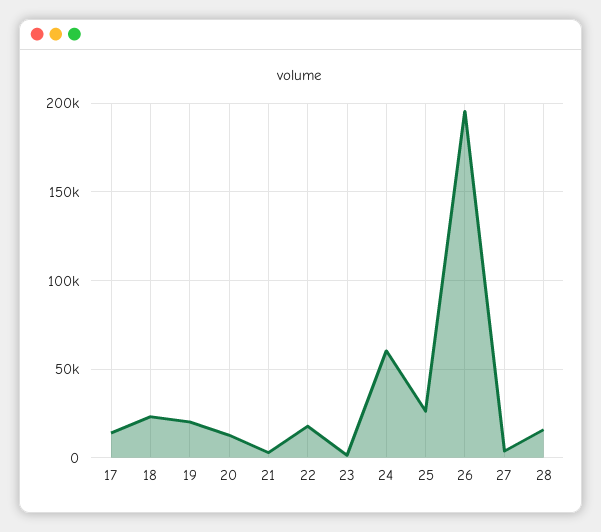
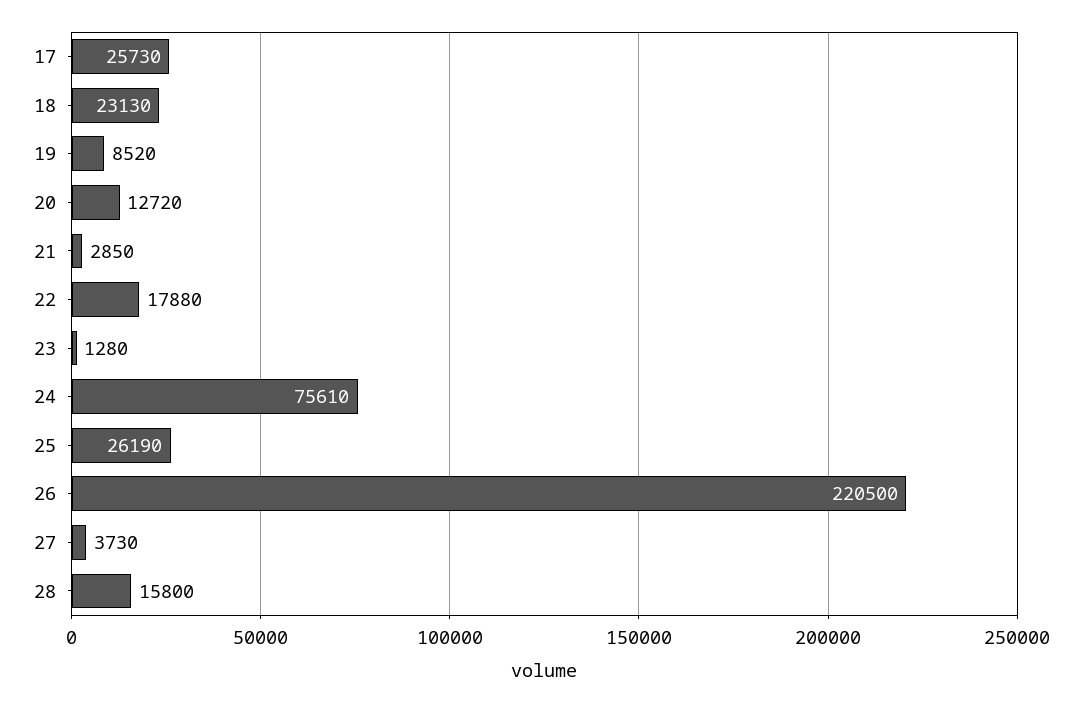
  {
-   "17": 15000,
+   "17": 25730,
    "18": 23130,
-   "19": 20000,
+   "19": 8520,
    "20": 12720,
    "21": 2850,
    "22": 17880,
    "23": 1280,
-   "24": 60000,
+   "24": 75610,
    "25": 26190,
-   "26": 195000,
+   "26": 220500,
    "27": 3730,
    "28": 15800
  }

